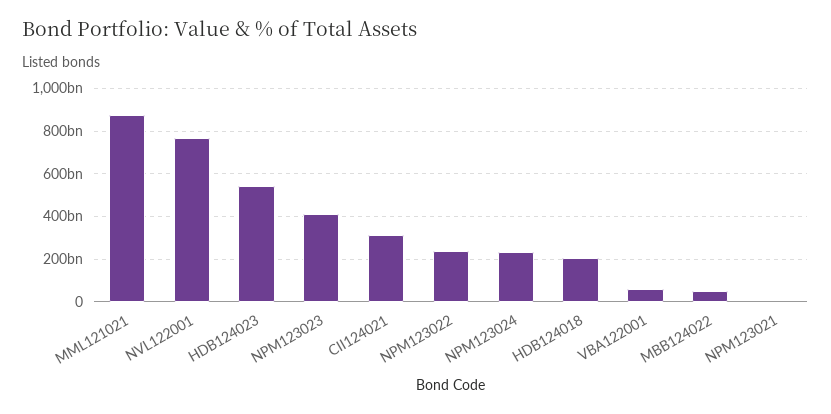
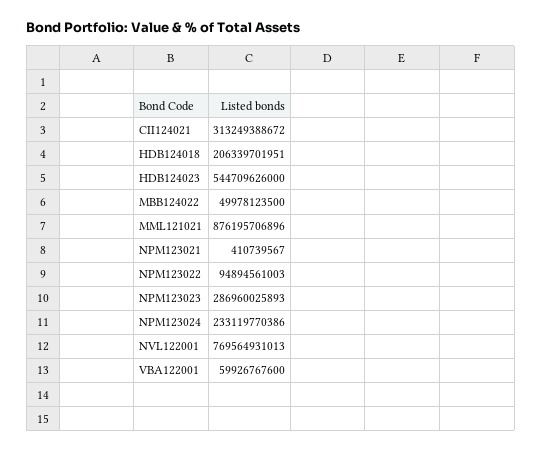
  {
    "MML121021": 876195706896,
    "NVL122001": 769564931013,
    "HDB124023": 544709626000,
-   "NPM123023": 400000000000,
+   "NPM123023": 286960025893,
    "CII124021": 313249388672,
-   "NPM123022": 250000000000,
+   "NPM123022": 94894561003,
    "NPM123024": 233119770386,
    "HDB124018": 206339701951,
    "VBA122001": 59926767600,
    "MBB124022": 49978123500,
    "NPM123021": 410739567
  }

